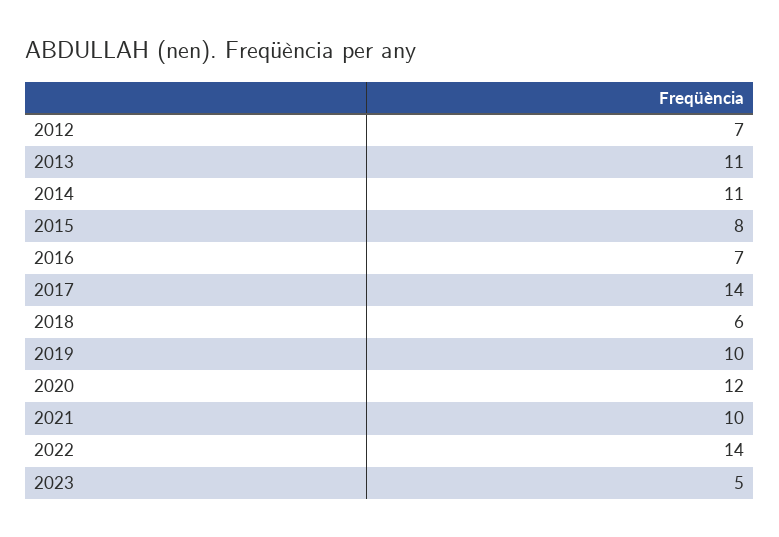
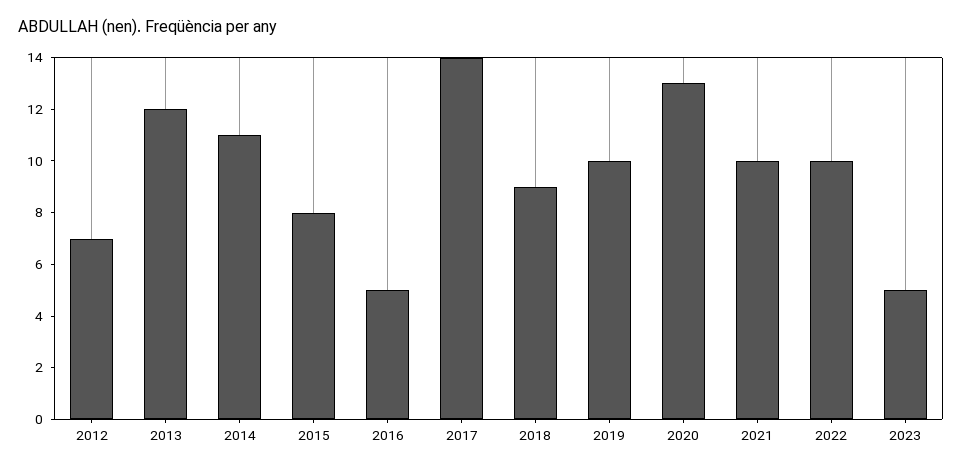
  {
    "2012": 7,
-   "2013": 11,
+   "2013": 12,
    "2014": 11,
    "2015": 8,
-   "2016": 7,
+   "2016": 5,
    "2017": 14,
-   "2018": 6,
+   "2018": 9,
    "2019": 10,
-   "2020": 12,
+   "2020": 13,
    "2021": 10,
-   "2022": 14,
+   "2022": 10,
    "2023": 5
  }

